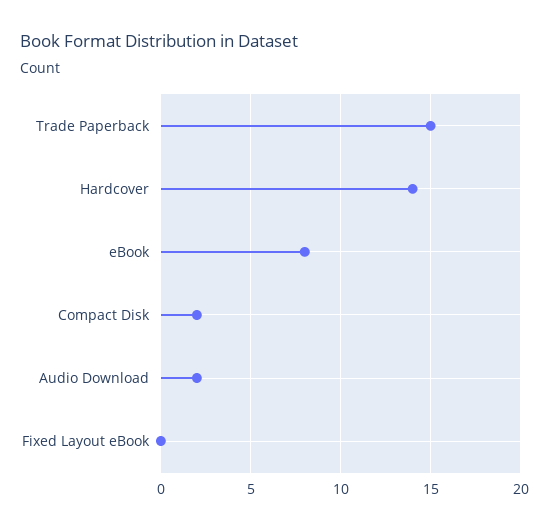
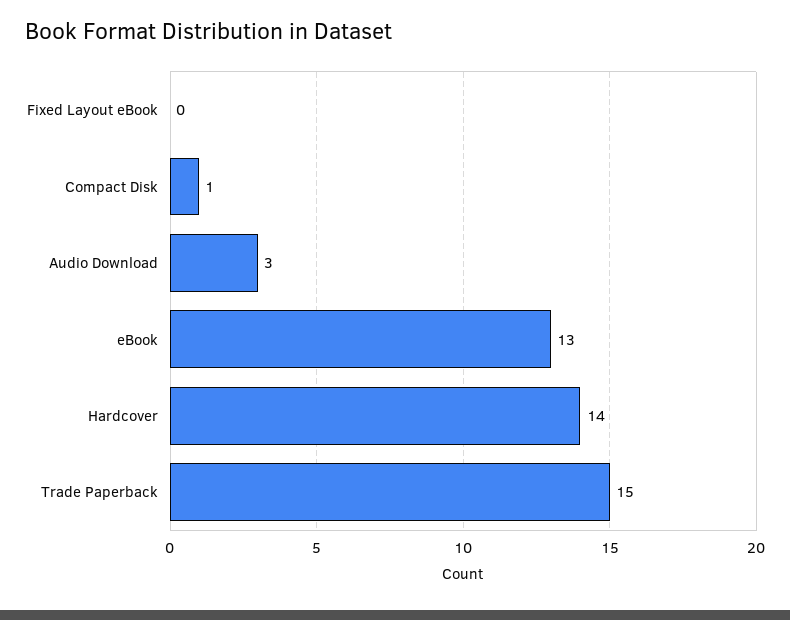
  {
    "Trade Paperback": 15,
    "Hardcover": 14,
-   "eBook": 8,
+   "eBook": 13,
-   "Compact Disk": 2,
+   "Compact Disk": 1,
-   "Audio Download": 2,
+   "Audio Download": 3,
    "Fixed Layout eBook": 0
  }

